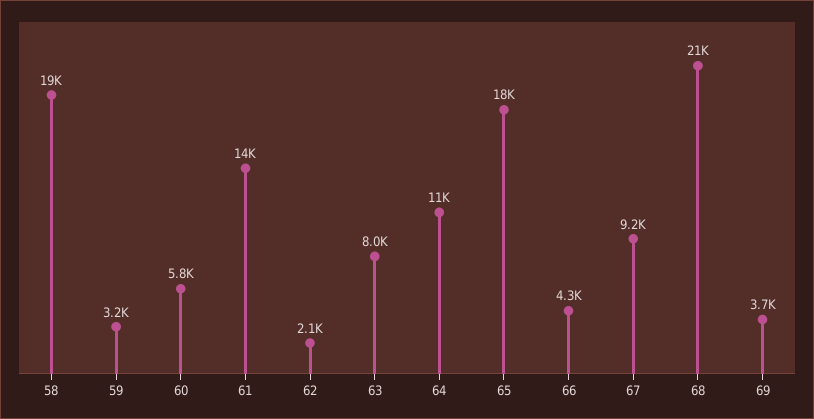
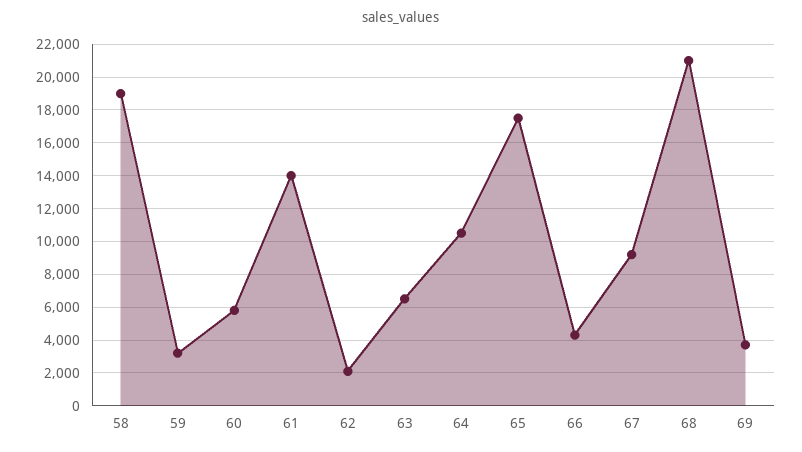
  {
    "58": 19000,
    "59": 3200,
    "60": 5800,
    "61": 14000,
    "62": 2100,
-   "63": 8000,
+   "63": 6500,
    "64": 11000,
    "65": 18000,
    "66": 4300,
    "67": 9200,
    "68": 21000,
    "69": 3700
  }

